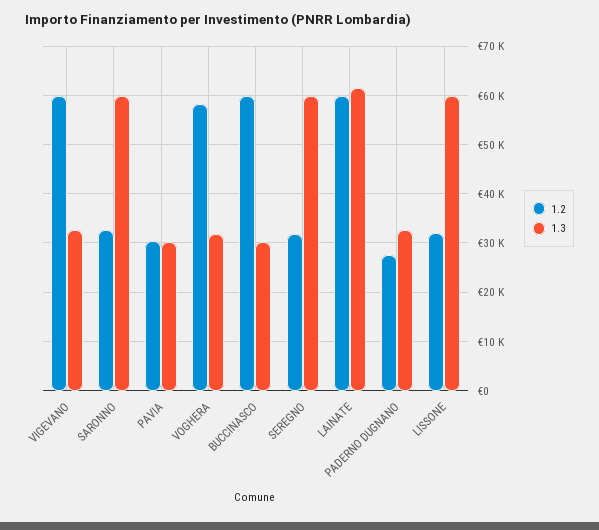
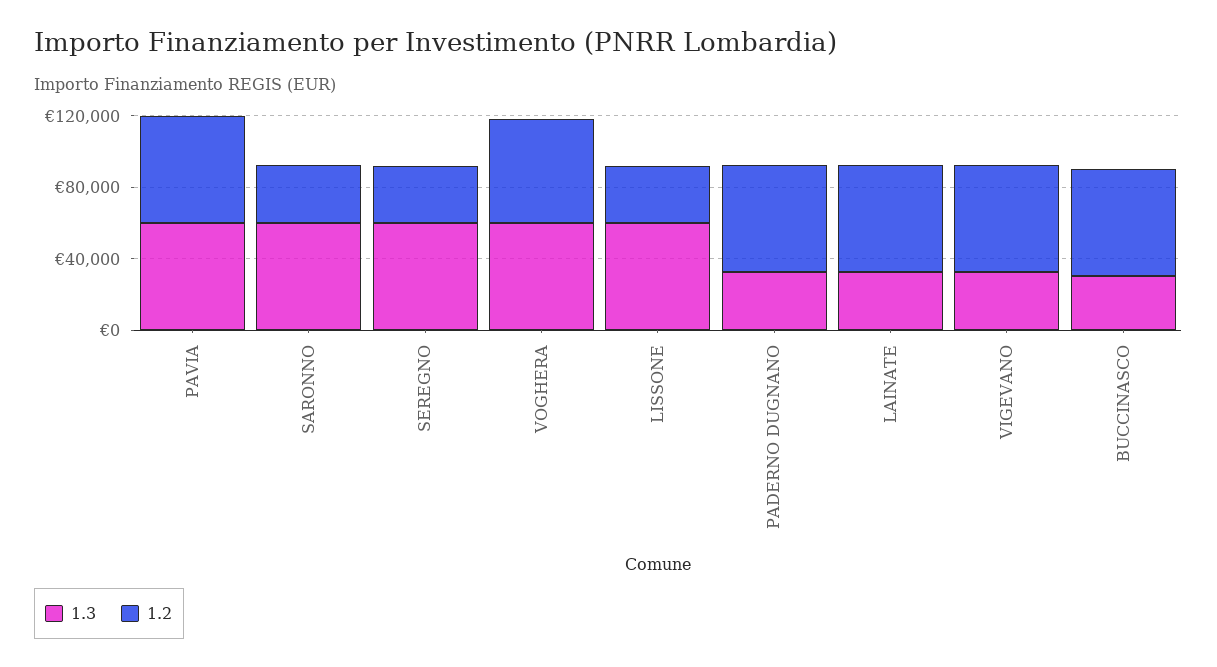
  {
    "1.2": {
      "VIGEVANO": 60000,
      "SARONNO": 32000,
-     "PAVIA": 30000,
+     "PAVIA": 60000,
      "VOGHERA": 58000,
      "BUCCINASCO": 60000,
      "SEREGNO": 32000,
      "LAINATE": 60000,
-     "PADERNO DUGNANO": 28000,
+     "PADERNO DUGNANO": 60000,
      "LISSONE": 32000
    },
    "1.3": {
      "VIGEVANO": 32000,
      "SARONNO": 60000,
-     "PAVIA": 30000,
+     "PAVIA": 60000,
-     "VOGHERA": 32000,
+     "VOGHERA": 60000,
      "BUCCINASCO": 30000,
      "SEREGNO": 60000,
-     "LAINATE": 62000,
+     "LAINATE": 30000,
      "PADERNO DUGNANO": 32000,
      "LISSONE": 60000
    }
  }

